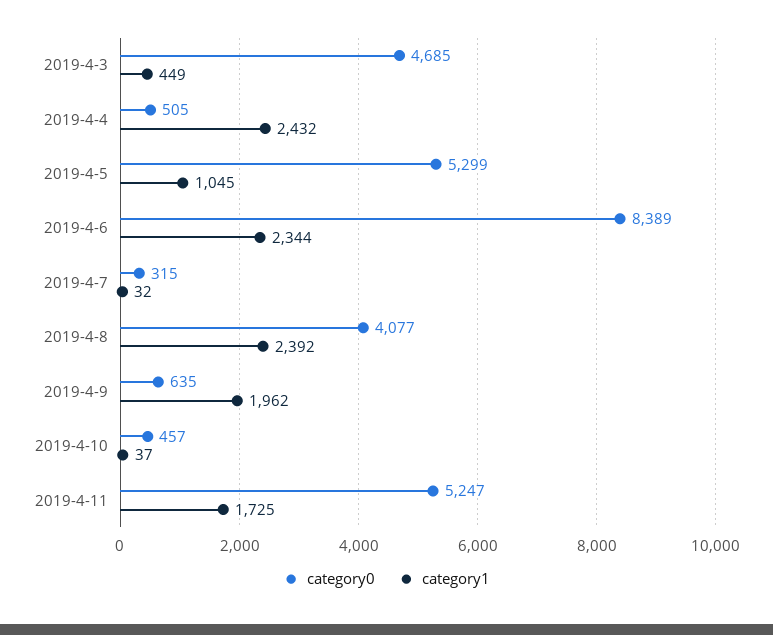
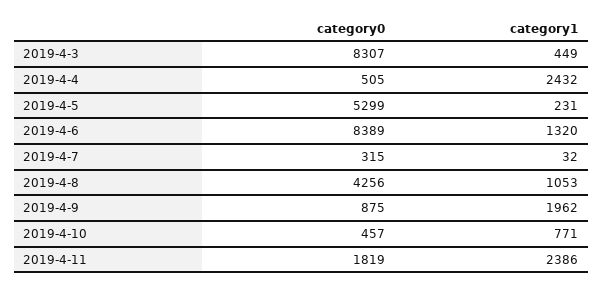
  {
    "category0": {
-     "2019-4-3": 4685,
+     "2019-4-3": 8307,
      "2019-4-4": 505,
      "2019-4-5": 5299,
      "2019-4-6": 8389,
      "2019-4-7": 315,
-     "2019-4-8": 4077,
+     "2019-4-8": 4256,
-     "2019-4-9": 635,
+     "2019-4-9": 875,
      "2019-4-10": 457,
-     "2019-4-11": 5247
+     "2019-4-11": 1819
    },
    "category1": {
      "2019-4-3": 449,
      "2019-4-4": 2432,
-     "2019-4-5": 1045,
+     "2019-4-5": 231,
-     "2019-4-6": 2344,
+     "2019-4-6": 1320,
      "2019-4-7": 32,
-     "2019-4-8": 2392,
+     "2019-4-8": 1053,
      "2019-4-9": 1962,
-     "2019-4-10": 37,
+     "2019-4-10": 771,
-     "2019-4-11": 1725
+     "2019-4-11": 2386
    }
  }

